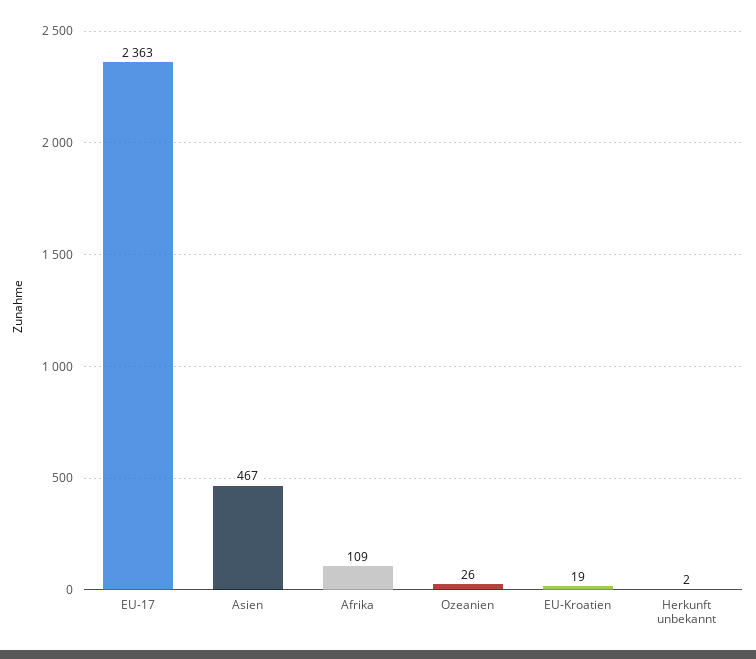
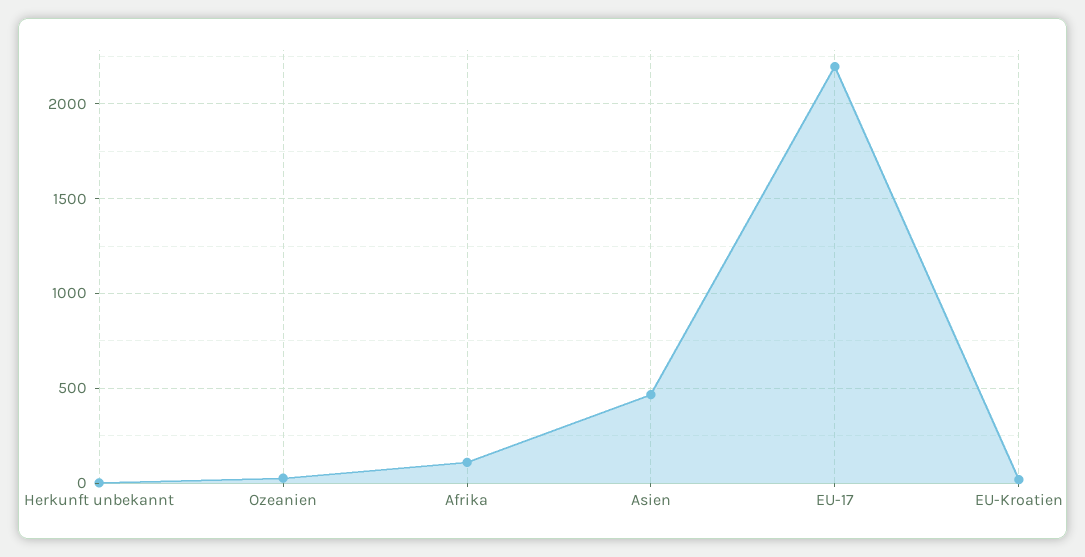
  {
-   "EU-17": 2363,
+   "EU-17": 2200,
    "Asien": 467,
    "Afrika": 109,
    "Ozeanien": 26,
    "EU-Kroatien": 19,
    "Herkunft unbekannt": 2
  }

